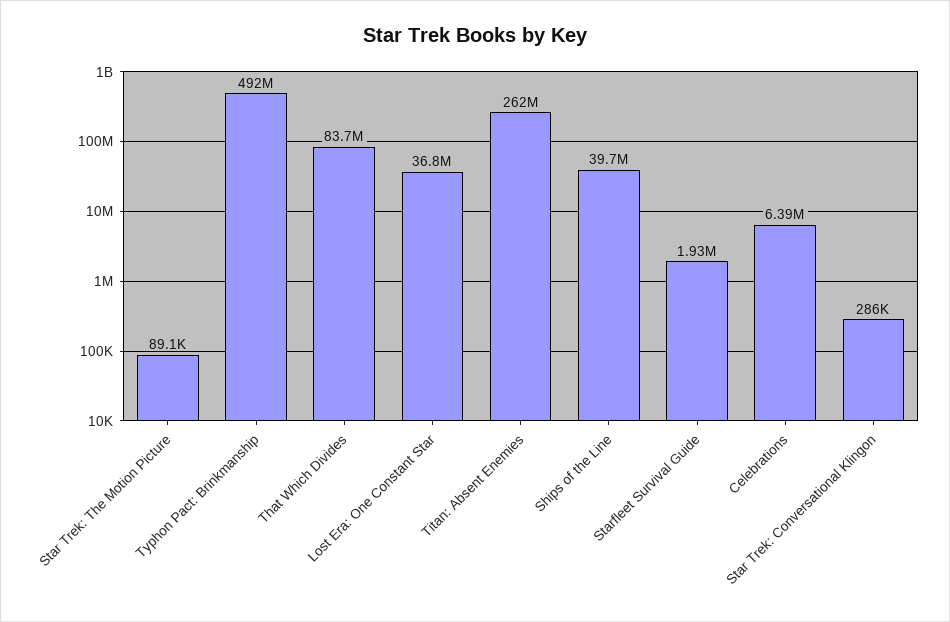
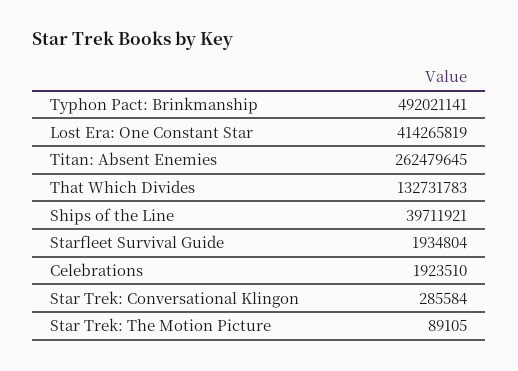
  {
    "Star Trek: The Motion Picture": 89105,
    "Typhon Pact: Brinkmanship": 492021141,
-   "That Which Divides": 83700000,
+   "That Which Divides": 132731783,
-   "Lost Era: One Constant Star": 36800000,
+   "Lost Era: One Constant Star": 414265819,
    "Titan: Absent Enemies": 262479645,
    "Ships of the Line": 39711921,
    "Starfleet Survival Guide": 1934804,
-   "Celebrations": 6390000,
+   "Celebrations": 1923510,
    "Star Trek: Conversational Klingon": 285584
  }

